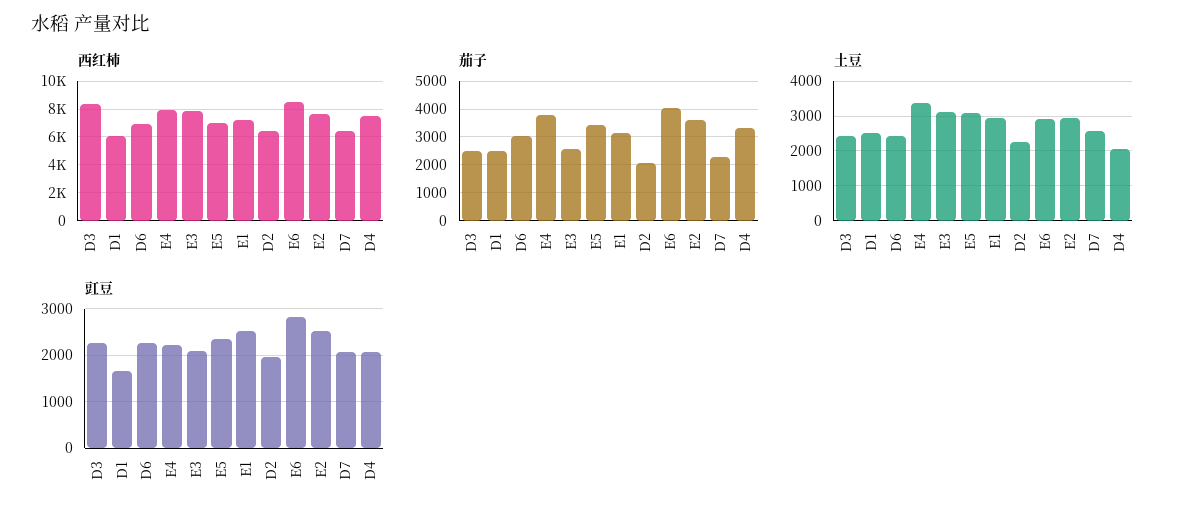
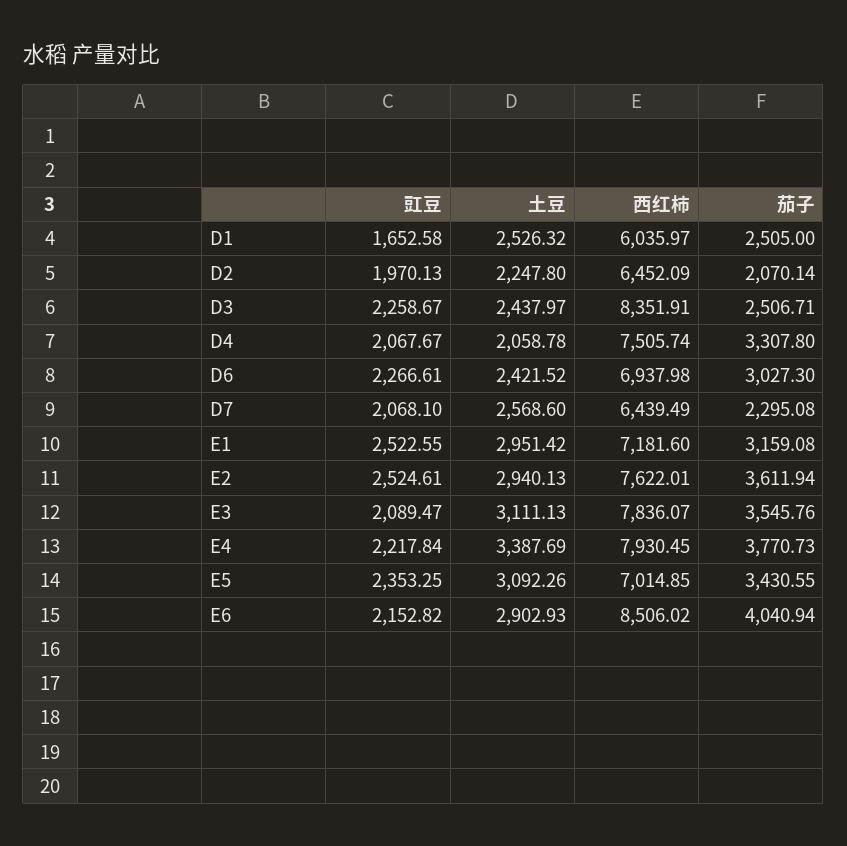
  {
    "西红柿": {
      "D3": 8351.91,
      "D1": 6035.97,
      "D6": 6937.98,
      "E4": 7930.45,
      "E3": 7836.07,
      "E5": 7014.85,
      "E1": 7181.6,
      "D2": 6452.09,
      "E6": 8506.02,
      "E2": 7622.01,
      "D7": 6439.49,
      "D4": 7505.74
    },
    "茄子": {
      "D3": 2506.71,
      "D1": 2505,
      "D6": 3027.3,
      "E4": 3770.73,
-     "E3": 2500,
+     "E3": 3545.76,
      "E5": 3430.55,
      "E1": 3159.08,
      "D2": 2070.14,
      "E6": 4040.94,
      "E2": 3611.94,
      "D7": 2295.08,
      "D4": 3307.8
    },
    "土豆": {
      "D3": 2437.97,
      "D1": 2526.32,
      "D6": 2421.52,
      "E4": 3387.69,
      "E3": 3111.13,
      "E5": 3092.26,
      "E1": 2951.42,
      "D2": 2247.8,
      "E6": 2902.93,
      "E2": 2940.13,
      "D7": 2568.6,
      "D4": 2058.78
    },
    "豇豆": {
      "D3": 2258.67,
      "D1": 1652.58,
      "D6": 2266.61,
      "E4": 2217.84,
      "E3": 2089.47,
      "E5": 2353.25,
      "E1": 2522.55,
      "D2": 1970.13,
-     "E6": 2800,
+     "E6": 2152.82,
      "E2": 2524.61,
      "D7": 2068.1,
      "D4": 2067.67
    }
  }

